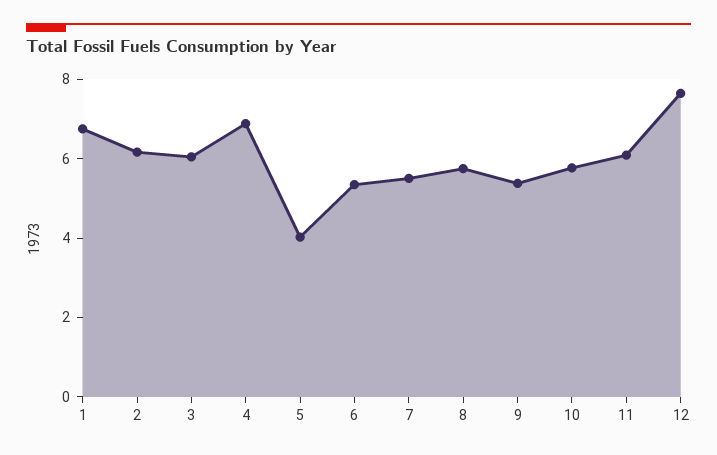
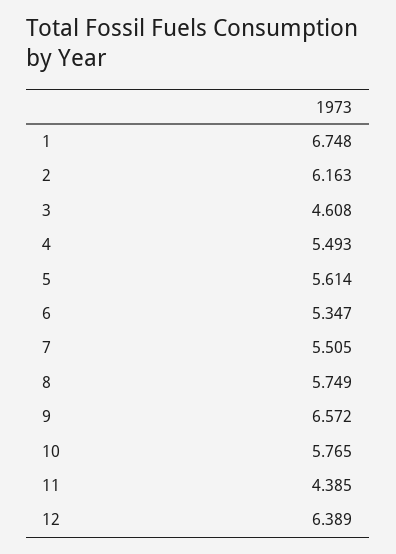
  {
    "1": 6.748,
    "2": 6.163,
-   "3": 6,
+   "3": 4.608,
-   "4": 7,
+   "4": 5.493,
-   "5": 4,
+   "5": 5.614,
    "6": 5.347,
    "7": 5.505,
    "8": 5.749,
-   "9": 5.5,
+   "9": 6.572,
    "10": 5.765,
-   "11": 6,
+   "11": 4.385,
-   "12": 7.5
+   "12": 6.389
  }

